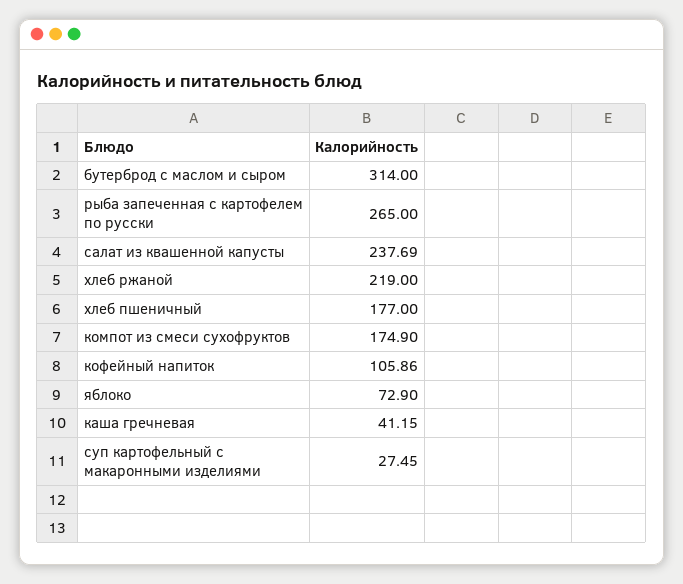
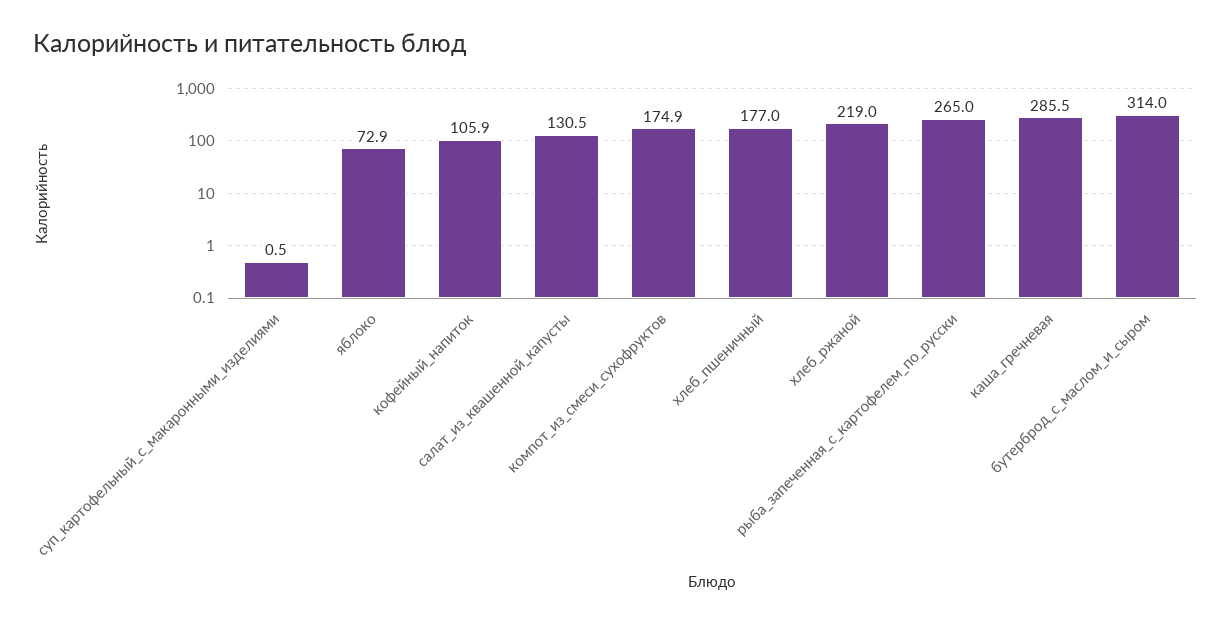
  {
    "бутерброд с маслом и сыром": 314,
    "рыба запеченная с картофелем по русски": 265,
-   "салат из квашенной капусты": 237.69,
+   "салат из квашенной капусты": 130.5,
    "хлеб ржаной": 219,
    "хлеб пшеничный": 177,
    "компот из смеси сухофруктов": 174.9,
    "кофейный напиток": 105.86,
    "яблоко": 72.9,
-   "каша гречневая": 41.15,
+   "каша гречневая": 285.5,
-   "суп картофельный с макаронными изделиями": 27.45
+   "суп картофельный с макаронными изделиями": 0.5
  }

